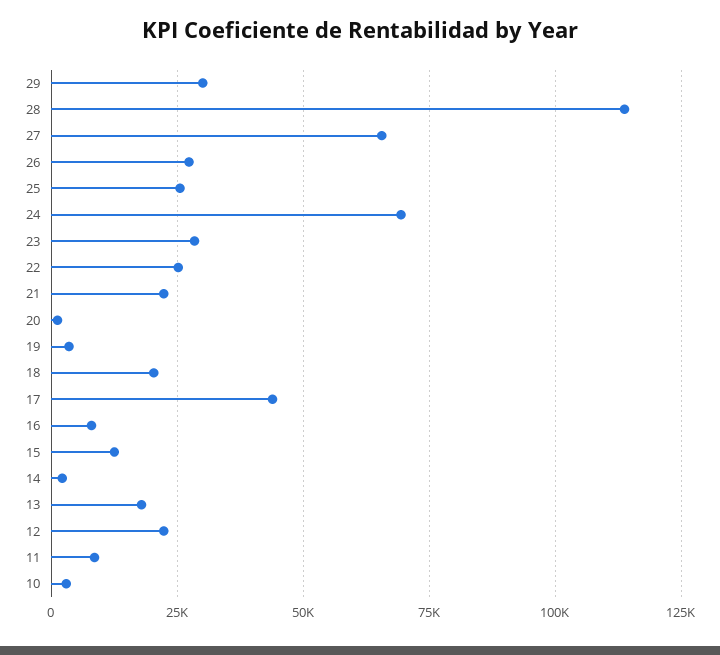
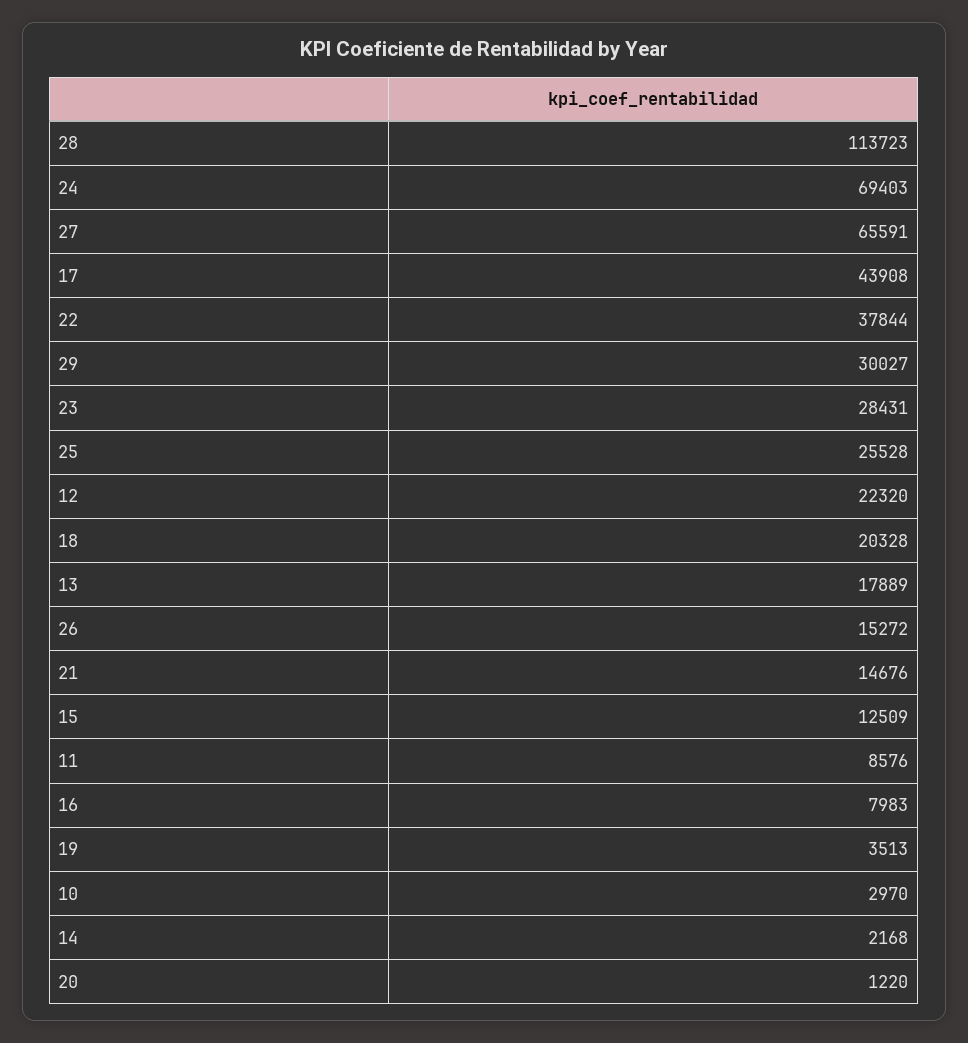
  {
    "29": 30027,
    "28": 113723,
    "27": 65591,
-   "26": 27500,
+   "26": 15272,
    "25": 25528,
    "24": 69403,
    "23": 28431,
-   "22": 25000,
+   "22": 37844,
-   "21": 22500,
+   "21": 14676,
    "20": 1220,
    "19": 3513,
    "18": 20328,
    "17": 43908,
    "16": 7983,
    "15": 12509,
    "14": 2168,
    "13": 17889,
    "12": 22320,
    "11": 8576,
    "10": 2970
  }

